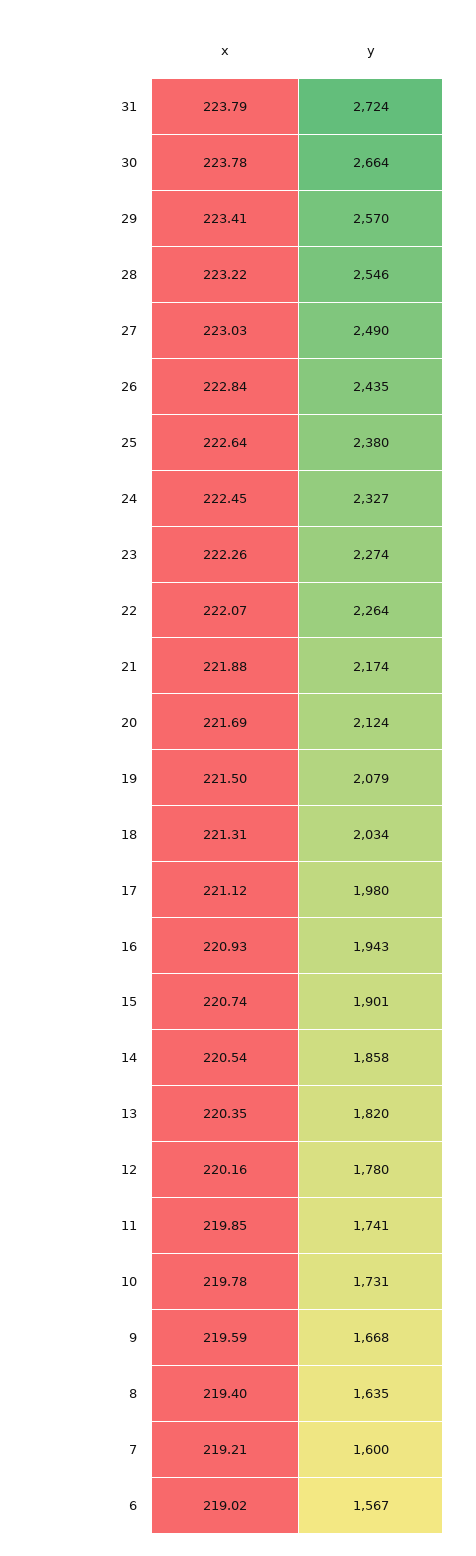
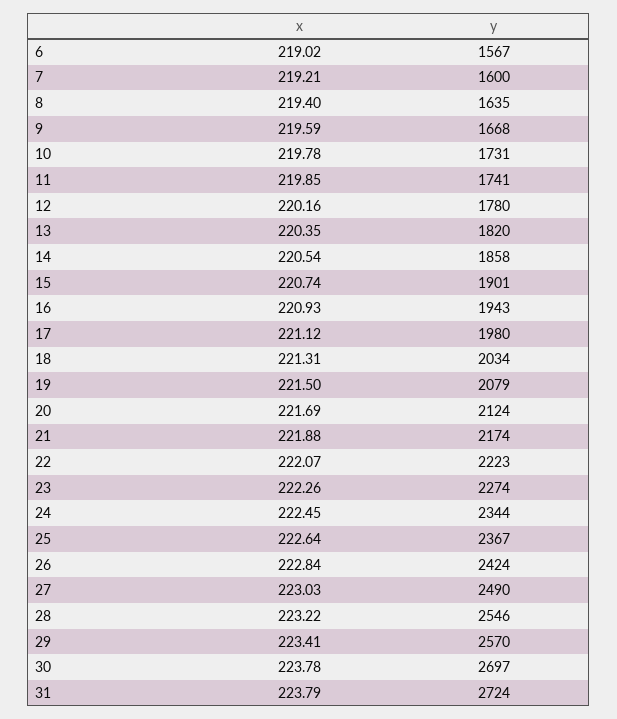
  {
    "x": {
      "31": 223.79,
      "30": 223.78,
      "29": 223.41,
      "28": 223.22,
      "27": 223.03,
      "26": 222.84,
      "25": 222.64,
      "24": 222.45,
      "23": 222.26,
      "22": 222.07,
      "21": 221.88,
      "20": 221.69,
      "19": 221.5,
      "18": 221.31,
      "17": 221.12,
      "16": 220.93,
      "15": 220.74,
      "14": 220.54,
      "13": 220.35,
      "12": 220.16,
      "11": 219.85,
      "10": 219.78,
      "9": 219.59,
      "8": 219.4,
      "7": 219.21,
      "6": 219.02
    },
    "y": {
      "31": 2724,
-     "30": 2664,
+     "30": 2697,
      "29": 2570,
      "28": 2546,
      "27": 2490,
-     "26": 2435,
+     "26": 2424,
-     "25": 2380,
+     "25": 2367,
-     "24": 2327,
+     "24": 2344,
      "23": 2274,
-     "22": 2264,
+     "22": 2223,
      "21": 2174,
      "20": 2124,
      "19": 2079,
      "18": 2034,
      "17": 1980,
      "16": 1943,
      "15": 1901,
      "14": 1858,
      "13": 1820,
      "12": 1780,
      "11": 1741,
      "10": 1731,
      "9": 1668,
      "8": 1635,
      "7": 1600,
      "6": 1567
    }
  }

